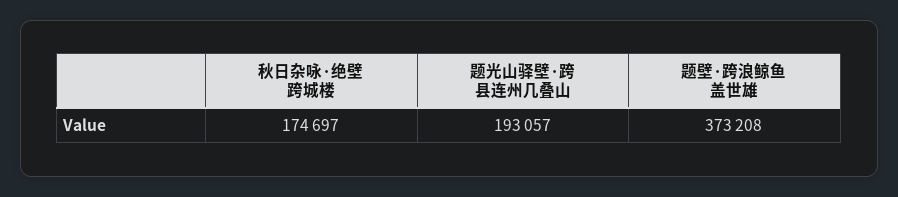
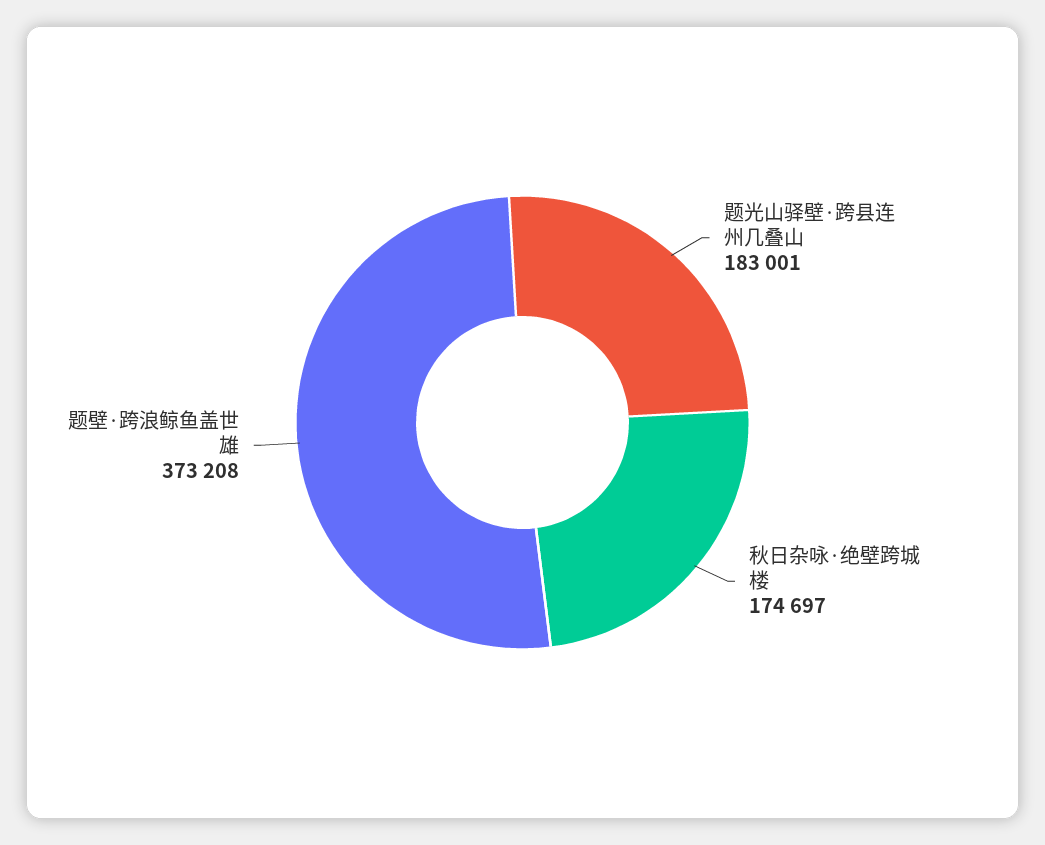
  {
    "秋日杂咏·绝壁跨城楼": 174697,
-   "题光山驿壁·跨县连州几叠山": 193057,
+   "题光山驿壁·跨县连州几叠山": 183001,
    "题壁·跨浪鲸鱼盖世雄": 373208
  }

